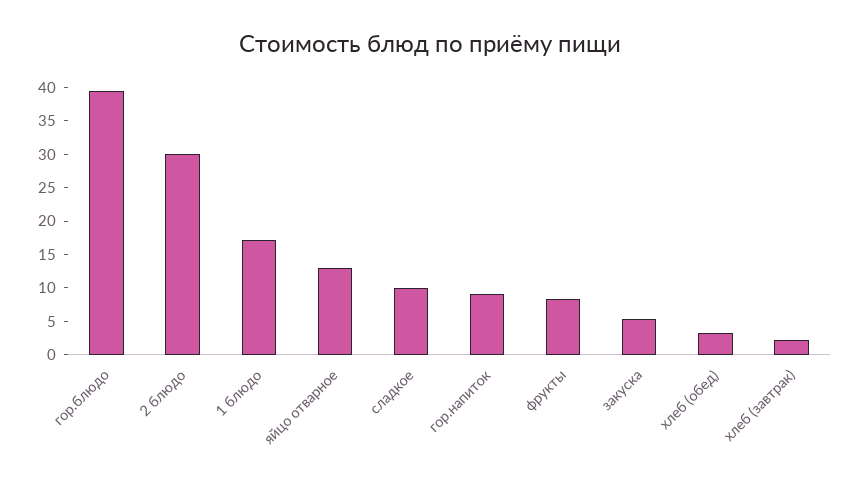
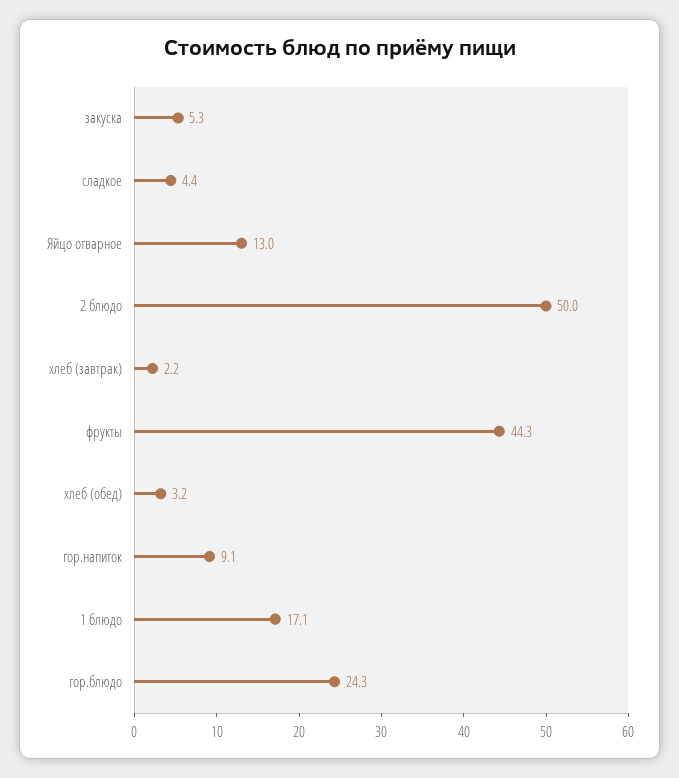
  {
-   "гор.блюдо": 40,
+   "гор.блюдо": 24.3,
-   "2 блюдо": 30,
+   "2 блюдо": 50,
    "1 блюдо": 17.1,
    "яйцо отварное": 13,
-   "сладкое": 10,
+   "сладкое": 4.4,
    "гор.напиток": 9.1,
-   "фрукты": 7.5,
+   "фрукты": 44.3,
    "закуска": 5.3,
    "хлеб (обед)": 3.2,
    "хлеб (завтрак)": 2.2
  }

